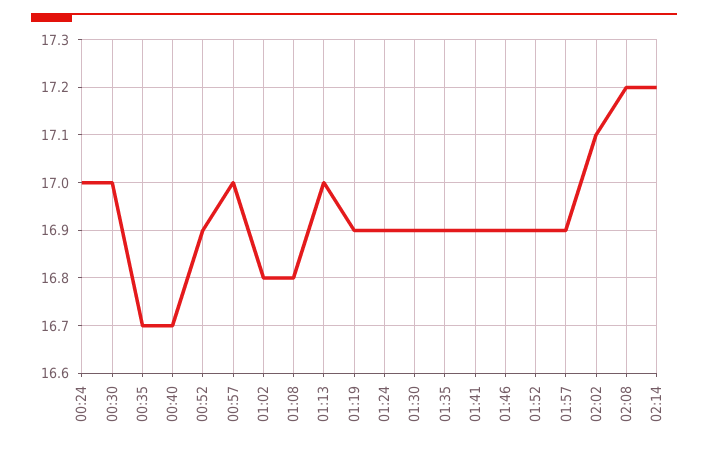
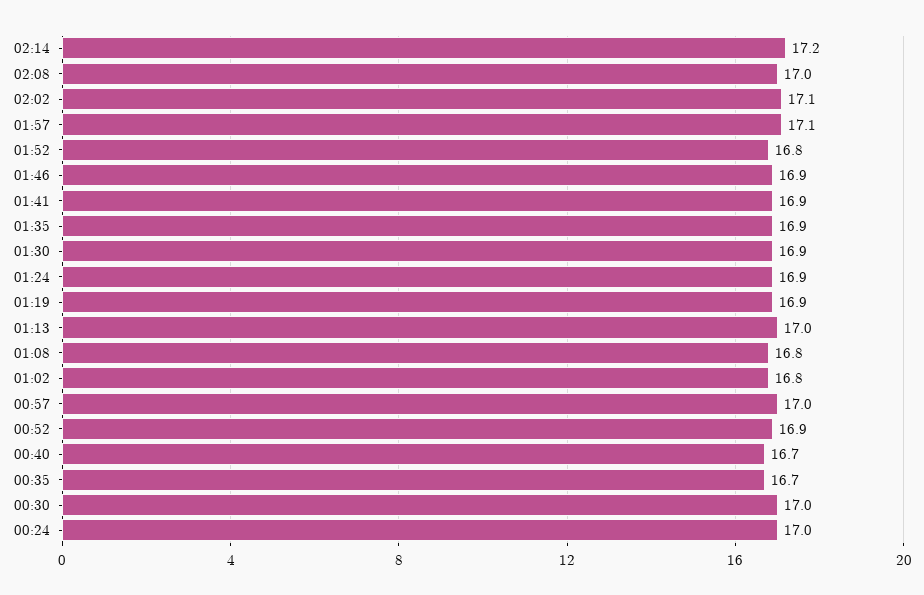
  {
    "00:24": 17,
    "00:30": 17,
    "00:35": 16.7,
    "00:40": 16.7,
    "00:52": 16.9,
    "00:57": 17,
    "01:02": 16.8,
    "01:08": 16.8,
    "01:13": 17,
    "01:19": 16.9,
    "01:24": 16.9,
    "01:30": 16.9,
    "01:35": 16.9,
    "01:41": 16.9,
    "01:46": 16.9,
-   "01:52": 16.9,
+   "01:52": 16.8,
-   "01:57": 16.9,
+   "01:57": 17.1,
    "02:02": 17.1,
-   "02:08": 17.2,
+   "02:08": 17,
    "02:14": 17.2
  }

